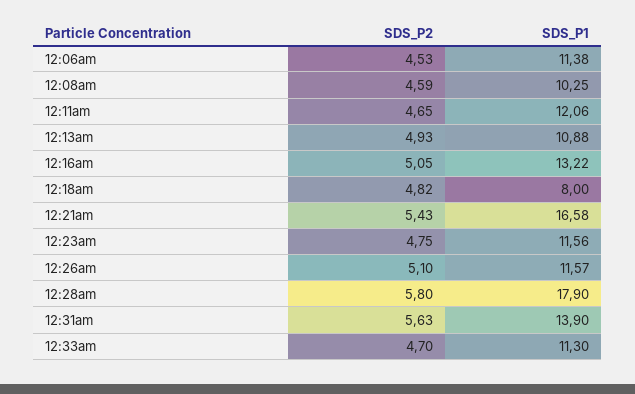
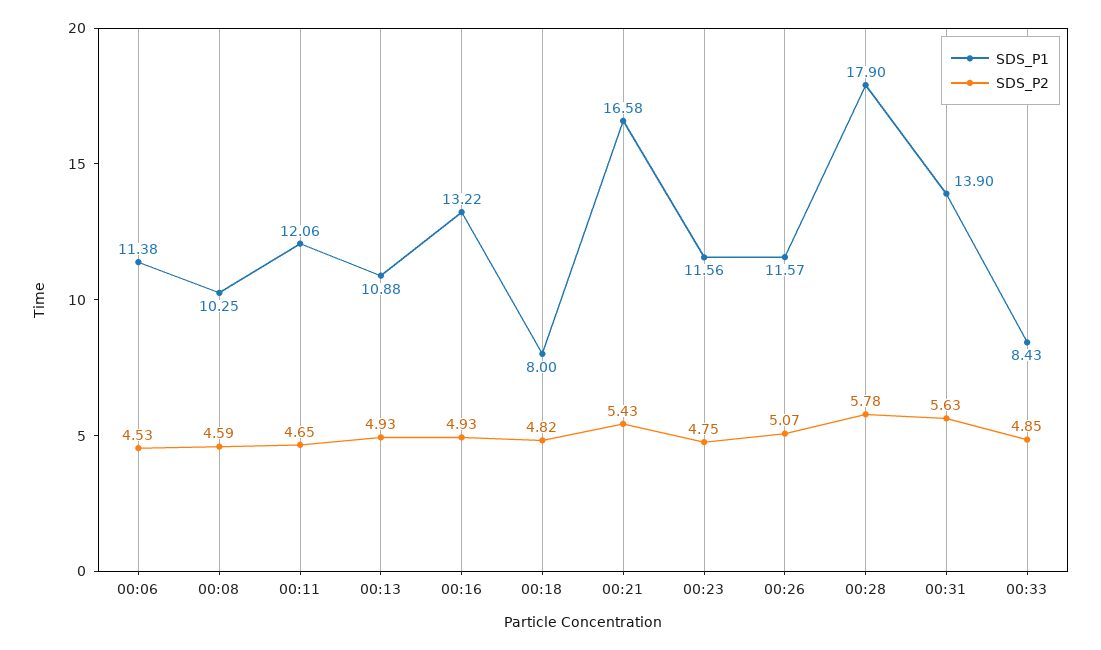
  {
    "SDS_P2": {
      "12:06am": 4.53,
      "12:08am": 4.59,
      "12:11am": 4.65,
      "12:13am": 4.93,
-     "12:16am": 5.05,
+     "12:16am": 4.93,
      "12:18am": 4.82,
      "12:21am": 5.43,
      "12:23am": 4.75,
-     "12:26am": 5.1,
+     "12:26am": 5.07,
-     "12:28am": 5.8,
+     "12:28am": 5.78,
      "12:31am": 5.63,
-     "12:33am": 4.7
+     "12:33am": 4.85
    },
    "SDS_P1": {
      "12:06am": 11.38,
      "12:08am": 10.25,
      "12:11am": 12.06,
      "12:13am": 10.88,
      "12:16am": 13.22,
      "12:18am": 8,
      "12:21am": 16.58,
      "12:23am": 11.56,
      "12:26am": 11.57,
      "12:28am": 17.9,
      "12:31am": 13.9,
-     "12:33am": 11.3
+     "12:33am": 8.43
    }
  }

